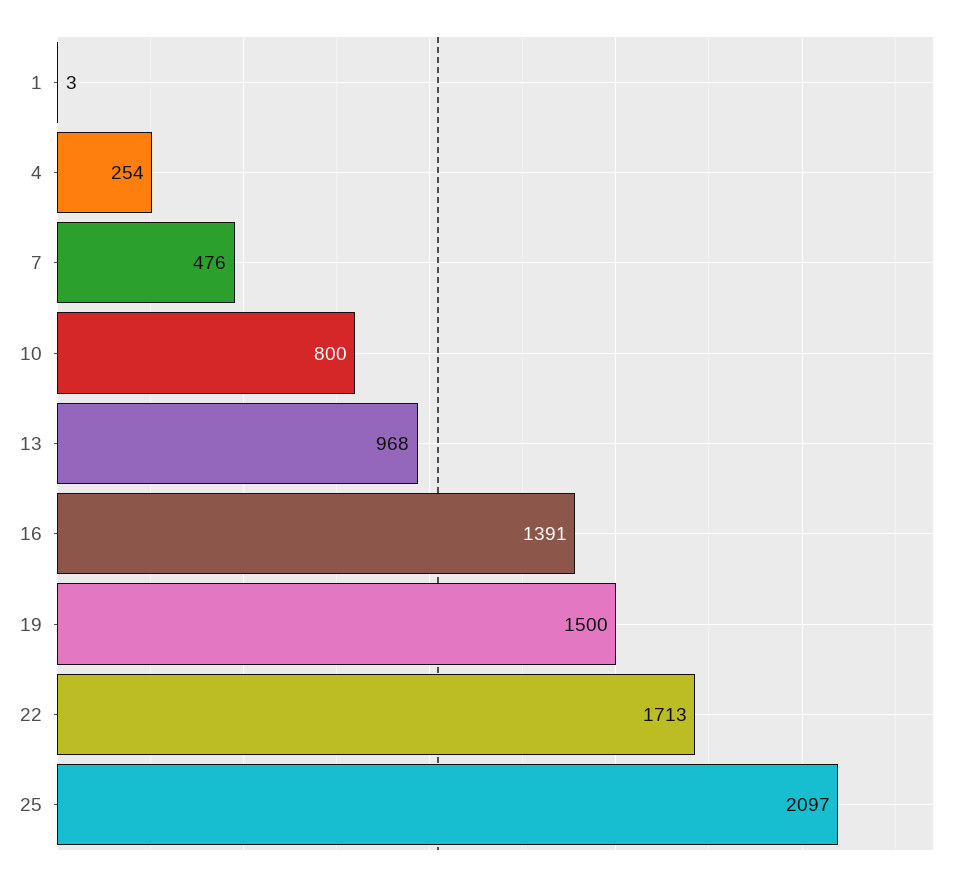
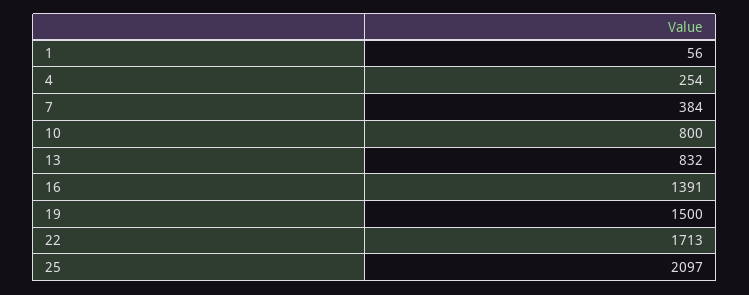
  {
-   "1": 3,
+   "1": 56,
    "4": 254,
-   "7": 476,
+   "7": 384,
    "10": 800,
-   "13": 968,
+   "13": 832,
    "16": 1391,
    "19": 1500,
    "22": 1713,
    "25": 2097
  }

